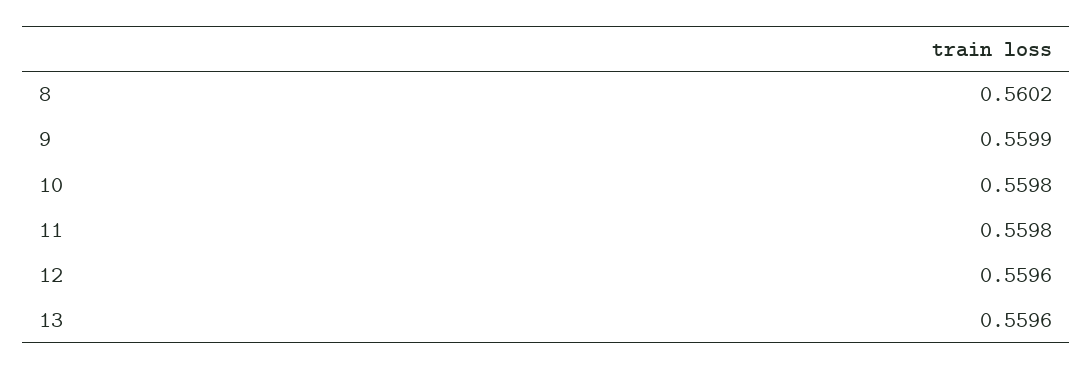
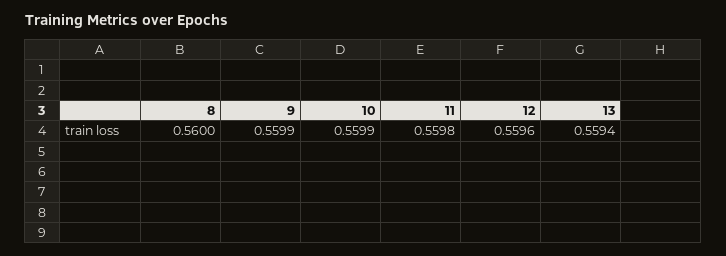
  {
-   "8": 0.5602,
+   "8": 0.56,
    "9": 0.5599,
-   "10": 0.5598,
+   "10": 0.5599,
    "11": 0.5598,
    "12": 0.5596,
-   "13": 0.5596
+   "13": 0.5594
  }

